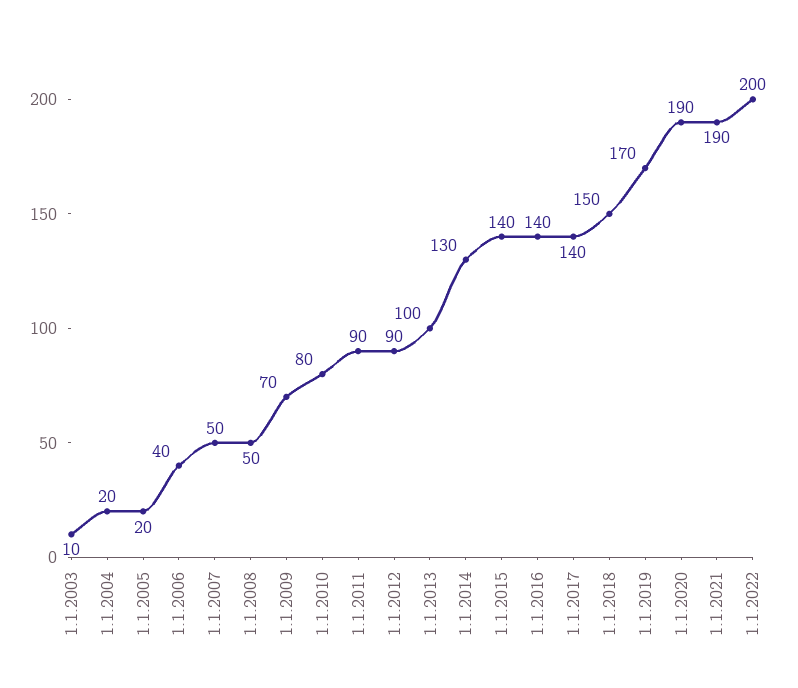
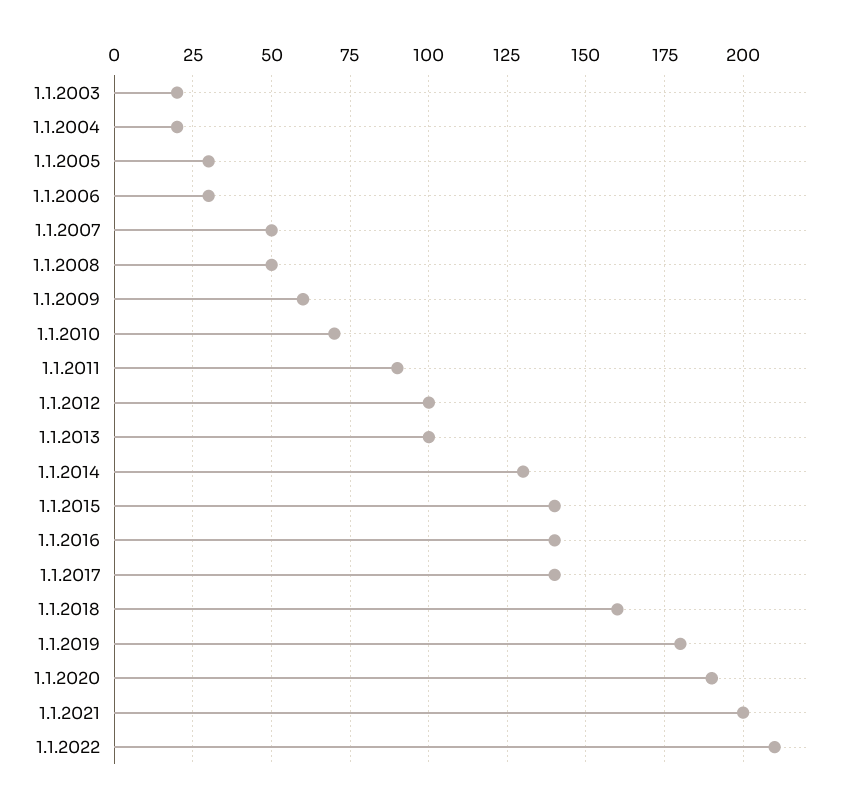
  {
-   "1.1.2003": 10,
+   "1.1.2003": 20,
    "1.1.2004": 20,
-   "1.1.2005": 20,
+   "1.1.2005": 30,
-   "1.1.2006": 40,
+   "1.1.2006": 30,
    "1.1.2007": 50,
    "1.1.2008": 50,
-   "1.1.2009": 70,
+   "1.1.2009": 60,
-   "1.1.2010": 80,
+   "1.1.2010": 70,
    "1.1.2011": 90,
-   "1.1.2012": 90,
+   "1.1.2012": 100,
    "1.1.2013": 100,
    "1.1.2014": 130,
    "1.1.2015": 140,
    "1.1.2016": 140,
    "1.1.2017": 140,
-   "1.1.2018": 150,
+   "1.1.2018": 160,
-   "1.1.2019": 170,
+   "1.1.2019": 180,
    "1.1.2020": 190,
-   "1.1.2021": 190,
+   "1.1.2021": 200,
-   "1.1.2022": 200
+   "1.1.2022": 210
  }

